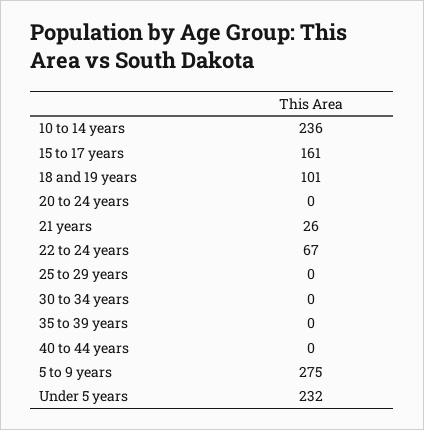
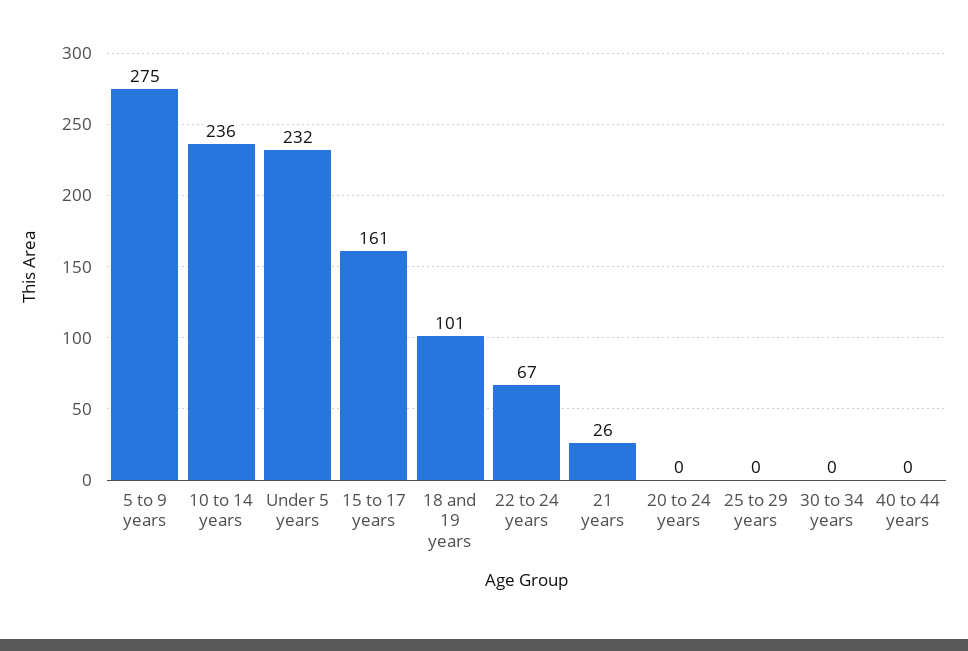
  {
    "10 to 14 years": 236,
    "15 to 17 years": 161,
    "18 and 19 years": 101,
    "20 to 24 years": 0,
    "21 years": 26,
    "22 to 24 years": 67,
    "25 to 29 years": 0,
    "30 to 34 years": 0,
-   "35 to 39 years": 0,
    "40 to 44 years": 0,
    "5 to 9 years": 275,
    "Under 5 years": 232
  }

